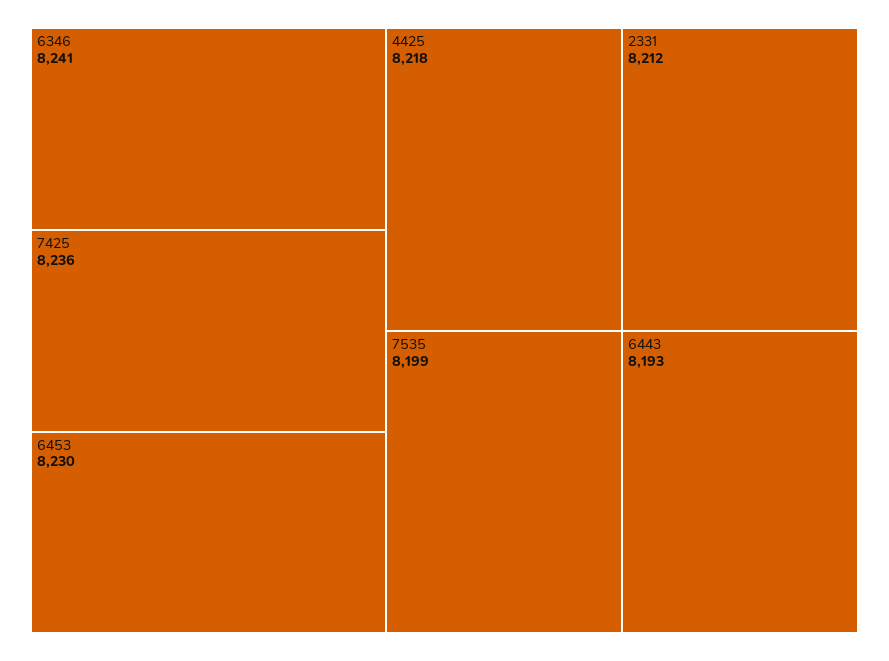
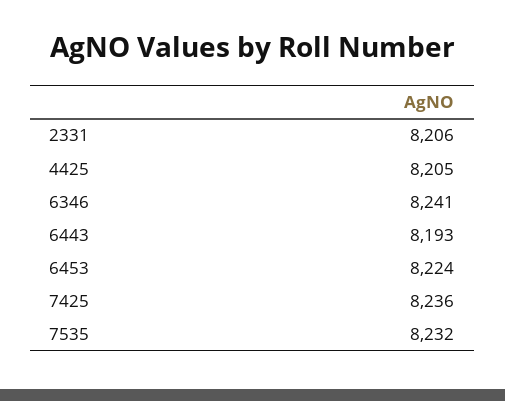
  {
    "6346": 8241,
    "7425": 8236,
-   "6453": 8230,
+   "6453": 8224,
-   "4425": 8218,
+   "4425": 8205,
-   "2331": 8212,
+   "2331": 8206,
-   "7535": 8199,
+   "7535": 8232,
    "6443": 8193
  }

